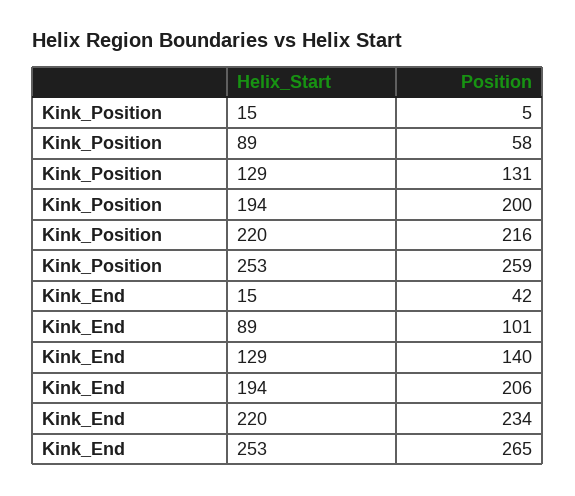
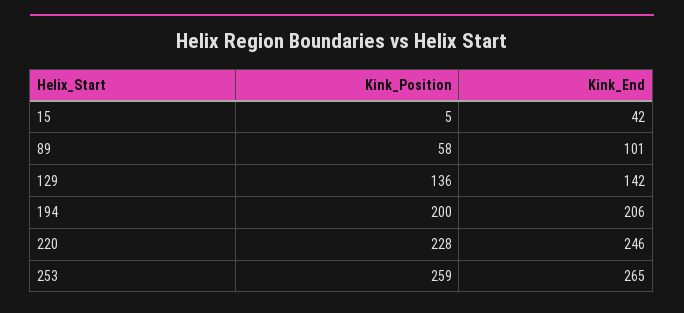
  {
    "Kink_Position": {
      "15": 5,
      "89": 58,
-     "129": 131,
+     "129": 136,
      "194": 200,
-     "220": 216,
+     "220": 228,
      "253": 259
    },
    "Kink_End": {
      "15": 42,
      "89": 101,
-     "129": 140,
+     "129": 142,
      "194": 206,
-     "220": 234,
+     "220": 246,
      "253": 265
    }
  }

